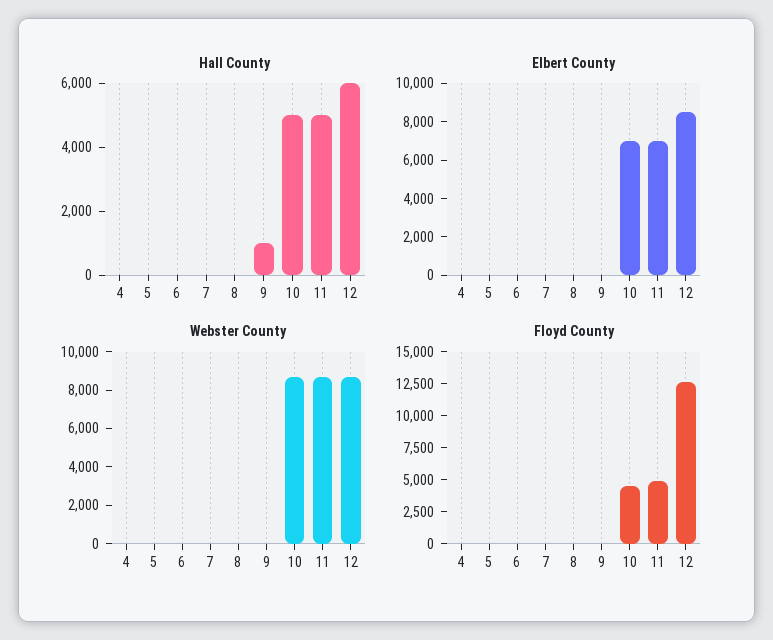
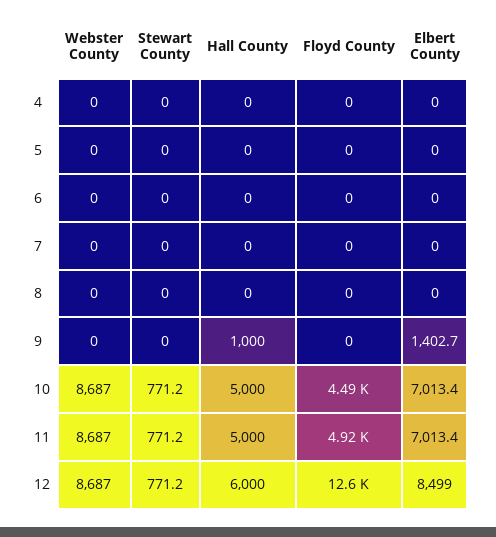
  {
    "Hall County": {
      "4": 0,
      "5": 0,
      "6": 0,
      "7": 0,
      "8": 0,
      "9": 1000,
      "10": 5000,
      "11": 5000,
      "12": 6000
    },
    "Elbert County": {
      "4": 0,
      "5": 0,
      "6": 0,
      "7": 0,
      "8": 0,
-     "9": 0,
+     "9": 1402.7,
      "10": 7013.4,
      "11": 7013.4,
      "12": 8499
    },
    "Webster County": {
      "4": 0,
      "5": 0,
      "6": 0,
      "7": 0,
      "8": 0,
      "9": 0,
      "10": 8687,
      "11": 8687,
      "12": 8687
    },
    "Floyd County": {
      "4": 0,
      "5": 0,
      "6": 0,
      "7": 0,
      "8": 0,
      "9": 0,
      "10": 4490,
      "11": 4920,
      "12": 12600
-   }
+   },
+   "Stewart County": {
+     "4": 0,
+     "5": 0,
+     "6": 0,
+     "7": 0,
+     "8": 0,
+     "9": 0,
+     "10": 771.2,
+     "11": 771.2,
+     "12": 771.2
+   }
  }

